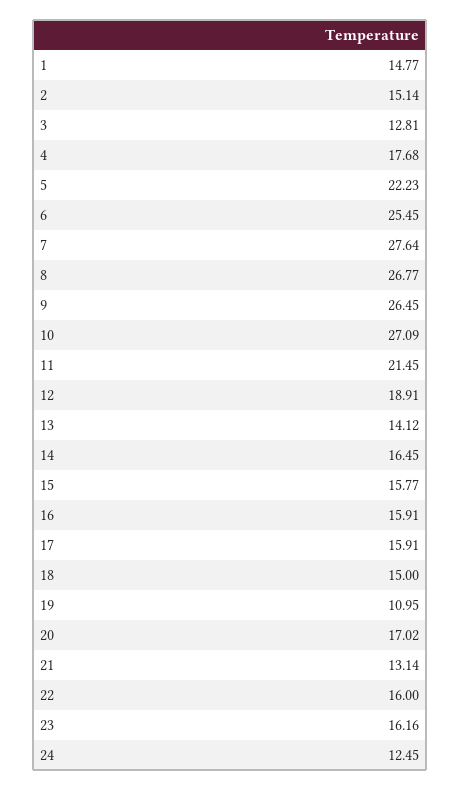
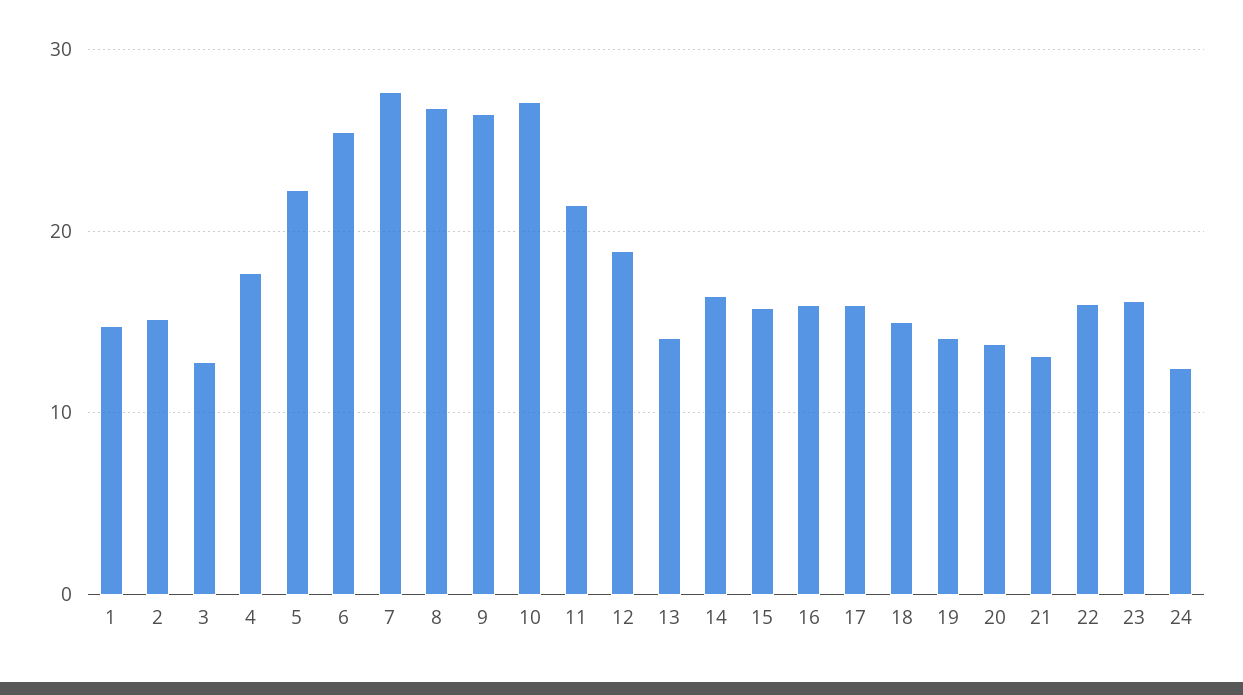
  {
    "1": 14.77,
    "2": 15.14,
    "3": 12.81,
    "4": 17.68,
    "5": 22.23,
    "6": 25.45,
    "7": 27.64,
    "8": 26.77,
    "9": 26.45,
    "10": 27.09,
    "11": 21.45,
    "12": 18.91,
    "13": 14.12,
    "14": 16.45,
    "15": 15.77,
    "16": 15.91,
    "17": 15.91,
    "18": 15,
-   "19": 10.95,
+   "19": 14,
-   "20": 17.02,
+   "20": 14,
    "21": 13.14,
    "22": 16,
    "23": 16.16,
    "24": 12.45
  }

